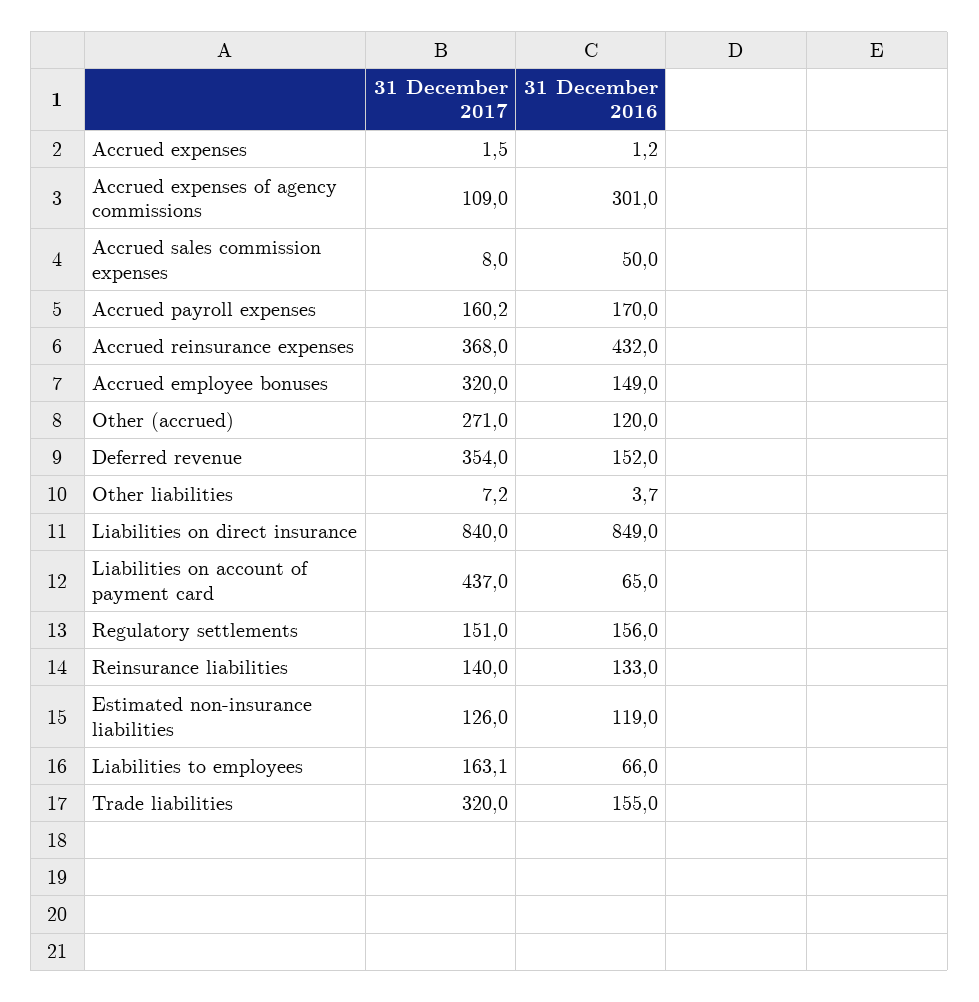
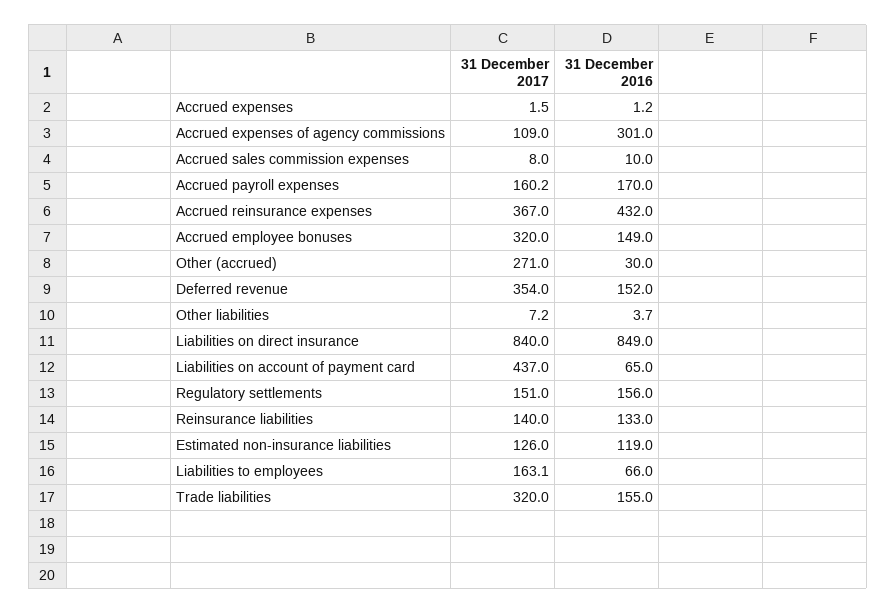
  {
    "31 December 2017": {
      "Accrued expenses": 1.5,
      "Accrued expenses of agency commissions": 109,
      "Accrued sales commission expenses": 8,
      "Accrued payroll expenses": 160.2,
-     "Accrued reinsurance expenses": 368,
+     "Accrued reinsurance expenses": 367,
      "Accrued employee bonuses": 320,
      "Other (accrued)": 271,
      "Deferred revenue": 354,
      "Other liabilities": 7.2,
      "Liabilities on direct insurance": 840,
      "Liabilities on account of payment card": 437,
      "Regulatory settlements": 151,
      "Reinsurance liabilities": 140,
      "Estimated non-insurance liabilities": 126,
      "Liabilities to employees": 163.1,
      "Trade liabilities": 320
    },
    "31 December 2016": {
      "Accrued expenses": 1.2,
      "Accrued expenses of agency commissions": 301,
-     "Accrued sales commission expenses": 50,
+     "Accrued sales commission expenses": 10,
      "Accrued payroll expenses": 170,
      "Accrued reinsurance expenses": 432,
      "Accrued employee bonuses": 149,
-     "Other (accrued)": 120,
+     "Other (accrued)": 30,
      "Deferred revenue": 152,
      "Other liabilities": 3.7,
      "Liabilities on direct insurance": 849,
      "Liabilities on account of payment card": 65,
      "Regulatory settlements": 156,
      "Reinsurance liabilities": 133,
      "Estimated non-insurance liabilities": 119,
      "Liabilities to employees": 66,
      "Trade liabilities": 155
    }
  }

